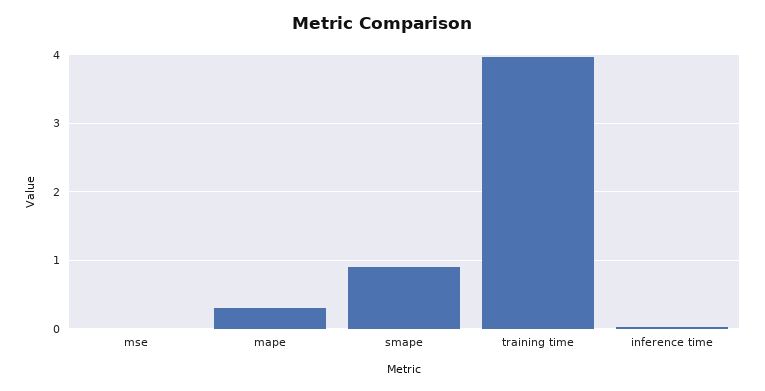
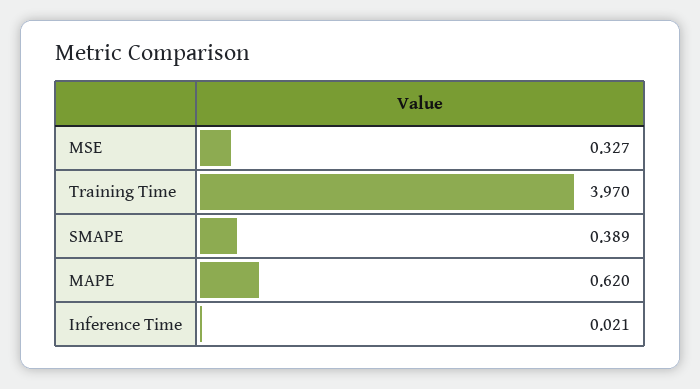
  {
-   "mse": 0,
+   "mse": 0.327,
-   "mape": 0.3,
+   "mape": 0.62,
-   "smape": 0.9,
+   "smape": 0.389,
    "training time": 3.97,
    "inference time": 0.021
  }

